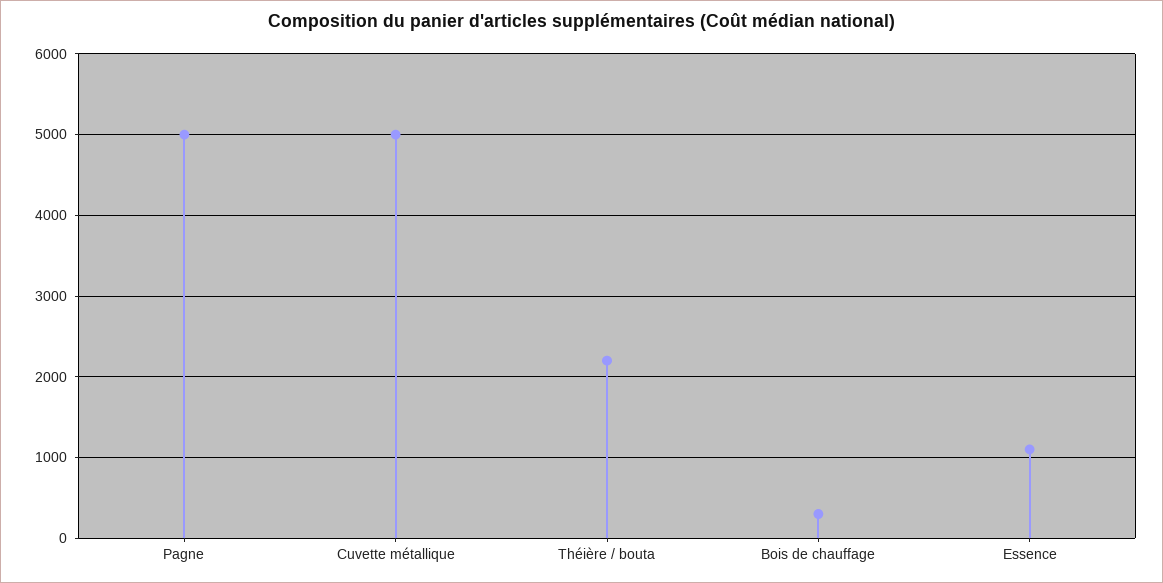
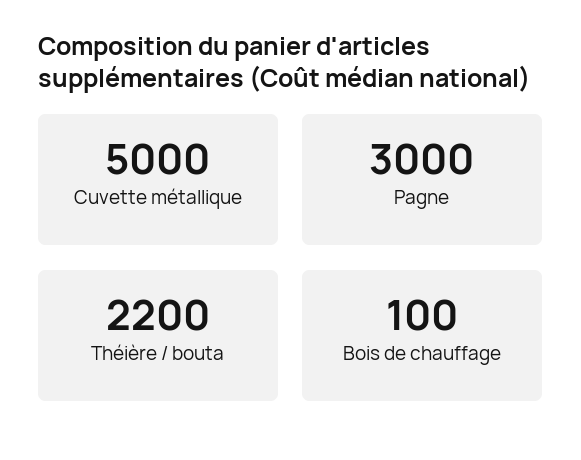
  {
-   "Pagne": 5000,
+   "Pagne": 3000,
    "Cuvette métallique": 5000,
    "Théière / bouta": 2200,
-   "Bois de chauffage": 300,
+   "Bois de chauffage": 100
-   "Essence": 1100
  }

